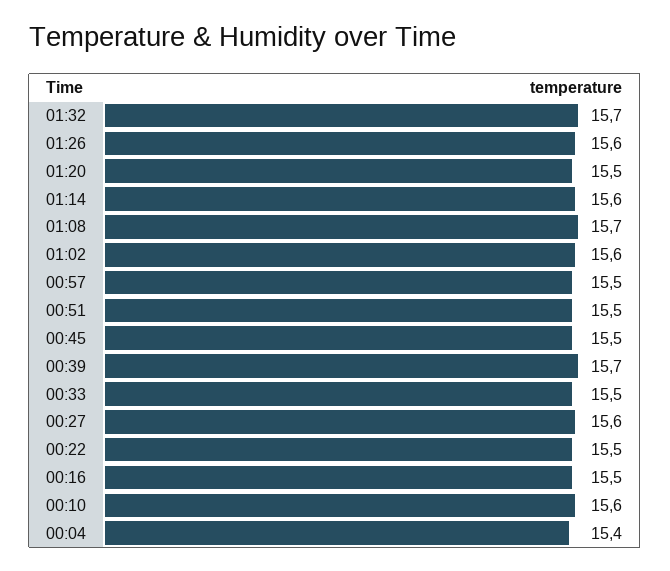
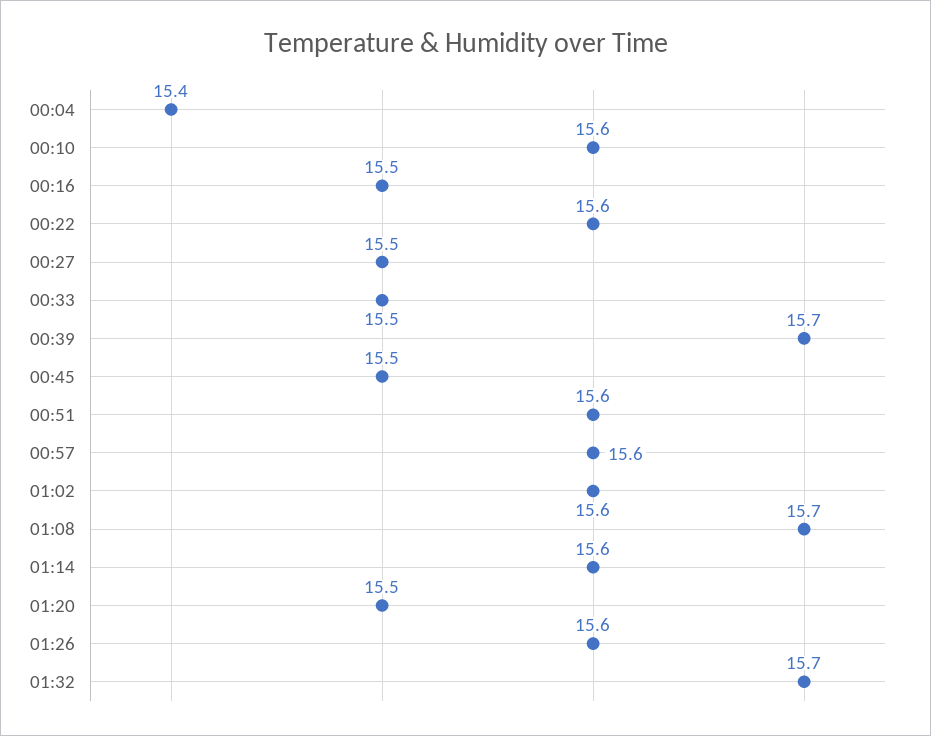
  {
    "01:32": 15.7,
    "01:26": 15.6,
    "01:20": 15.5,
    "01:14": 15.6,
    "01:08": 15.7,
    "01:02": 15.6,
-   "00:57": 15.5,
+   "00:57": 15.6,
-   "00:51": 15.5,
+   "00:51": 15.6,
    "00:45": 15.5,
    "00:39": 15.7,
    "00:33": 15.5,
-   "00:27": 15.6,
+   "00:27": 15.5,
-   "00:22": 15.5,
+   "00:22": 15.6,
    "00:16": 15.5,
    "00:10": 15.6,
    "00:04": 15.4
  }

